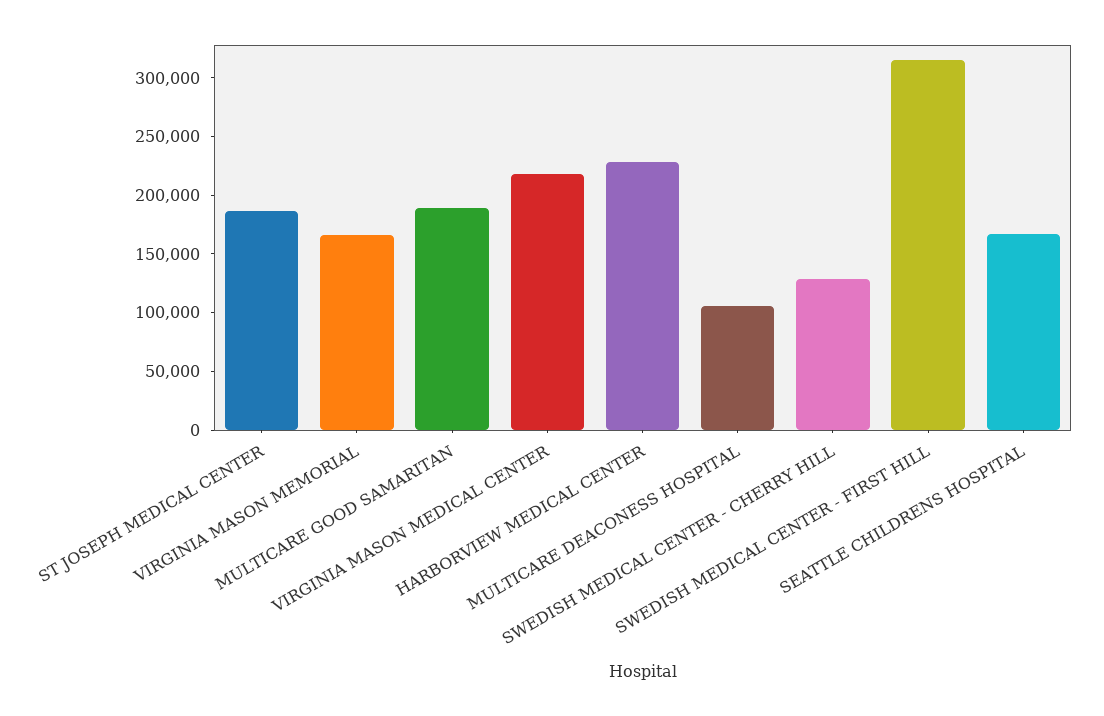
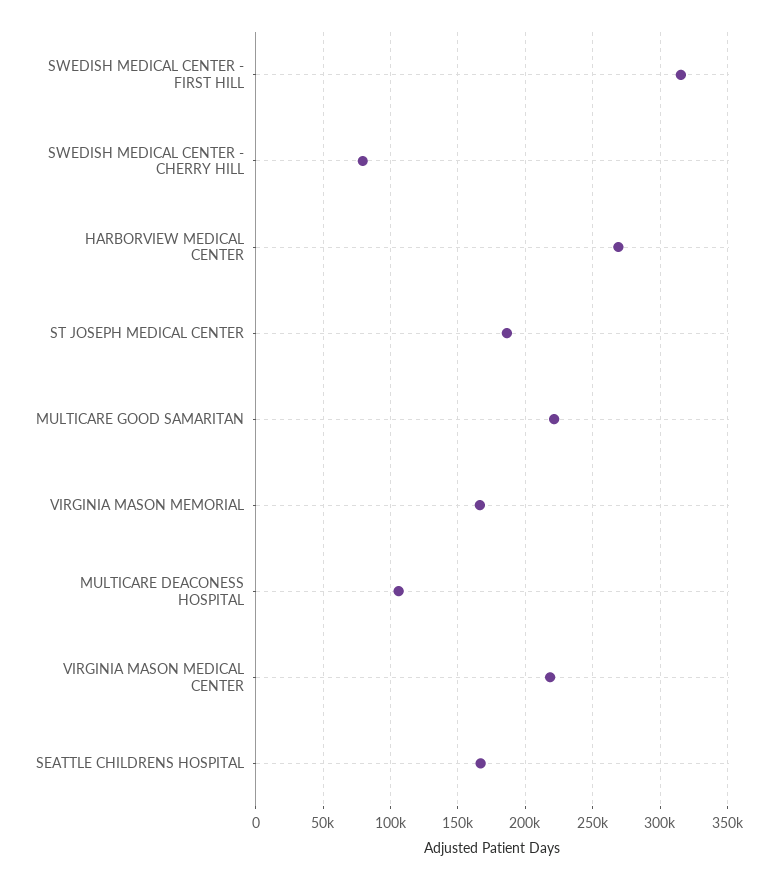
  {
    "ST JOSEPH MEDICAL CENTER": 185000,
    "VIRGINIA MASON MEMORIAL": 165000,
-   "MULTICARE GOOD SAMARITAN": 190000,
+   "MULTICARE GOOD SAMARITAN": 220000,
    "VIRGINIA MASON MEDICAL CENTER": 220000,
-   "HARBORVIEW MEDICAL CENTER": 230000,
+   "HARBORVIEW MEDICAL CENTER": 270000,
    "MULTICARE DEACONESS HOSPITAL": 105000,
-   "SWEDISH MEDICAL CENTER - CHERRY HILL": 130000,
+   "SWEDISH MEDICAL CENTER - CHERRY HILL": 80000,
    "SWEDISH MEDICAL CENTER - FIRST HILL": 315000,
    "SEATTLE CHILDRENS HOSPITAL": 165000
  }

